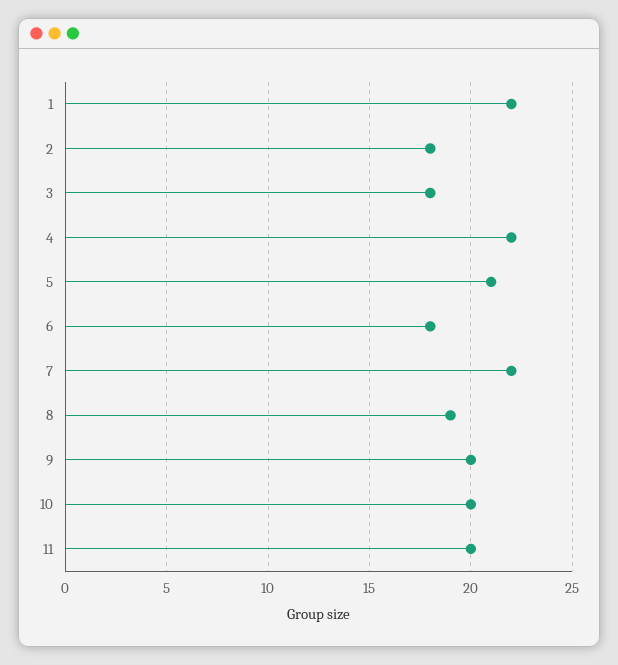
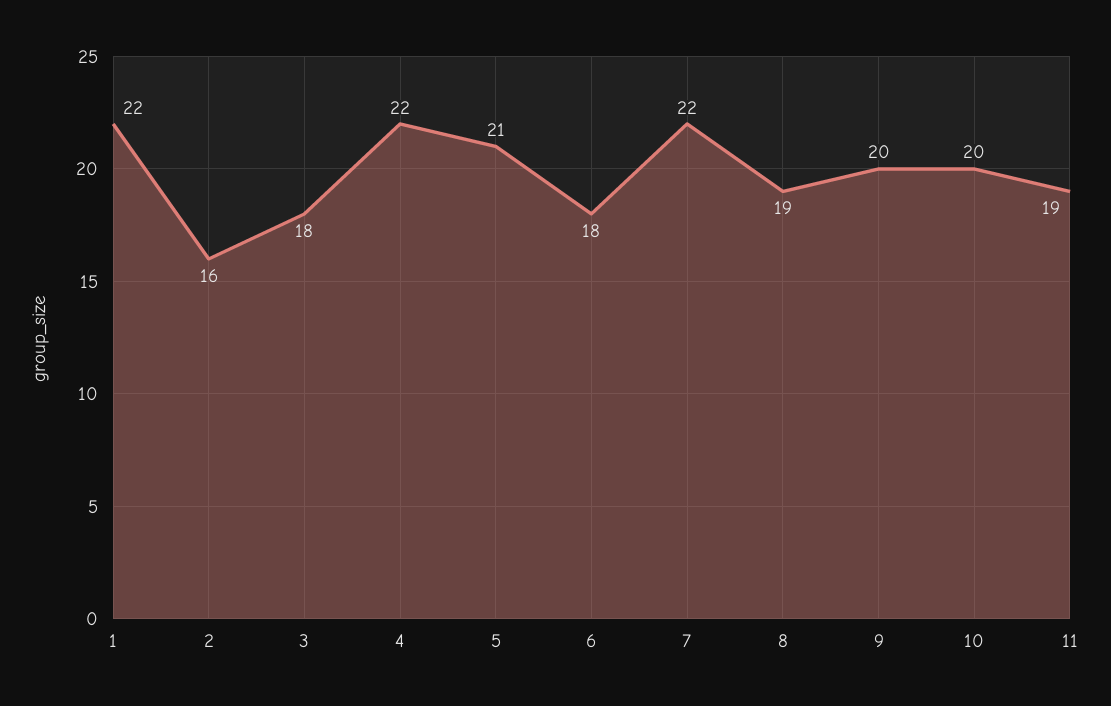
  {
    "1": 22,
-   "2": 18,
+   "2": 16,
    "3": 18,
    "4": 22,
    "5": 21,
    "6": 18,
    "7": 22,
    "8": 19,
    "9": 20,
    "10": 20,
-   "11": 20
+   "11": 19
  }

